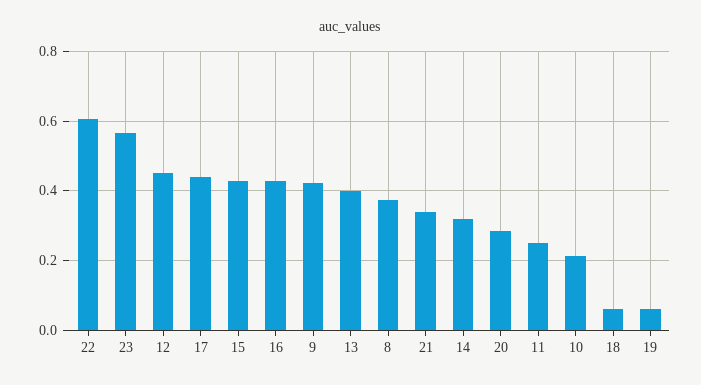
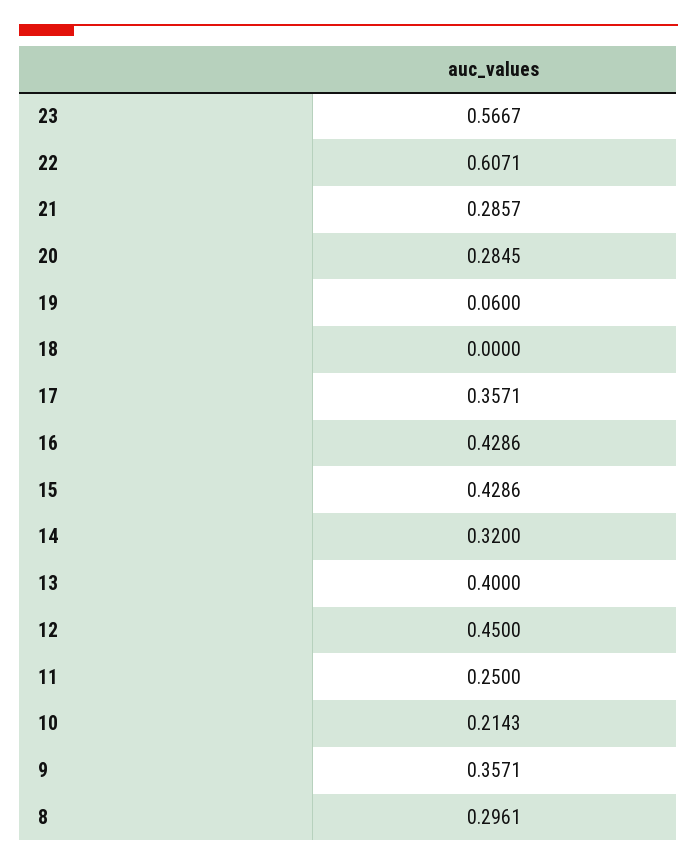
  {
    "22": 0.6071,
    "23": 0.5667,
    "12": 0.45,
-   "17": 0.44,
+   "17": 0.3571,
    "15": 0.4286,
    "16": 0.4286,
-   "9": 0.42,
+   "9": 0.3571,
    "13": 0.4,
-   "8": 0.38,
+   "8": 0.2961,
-   "21": 0.34,
+   "21": 0.2857,
    "14": 0.32,
    "20": 0.2845,
    "11": 0.25,
    "10": 0.2143,
-   "18": 0.06,
+   "18": 0,
    "19": 0.06
  }

